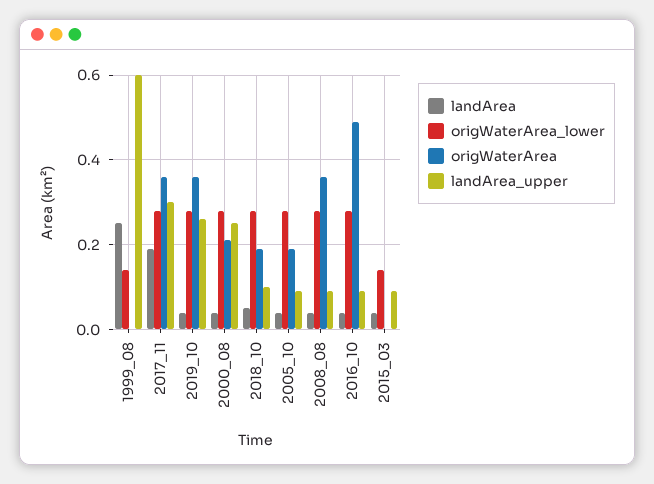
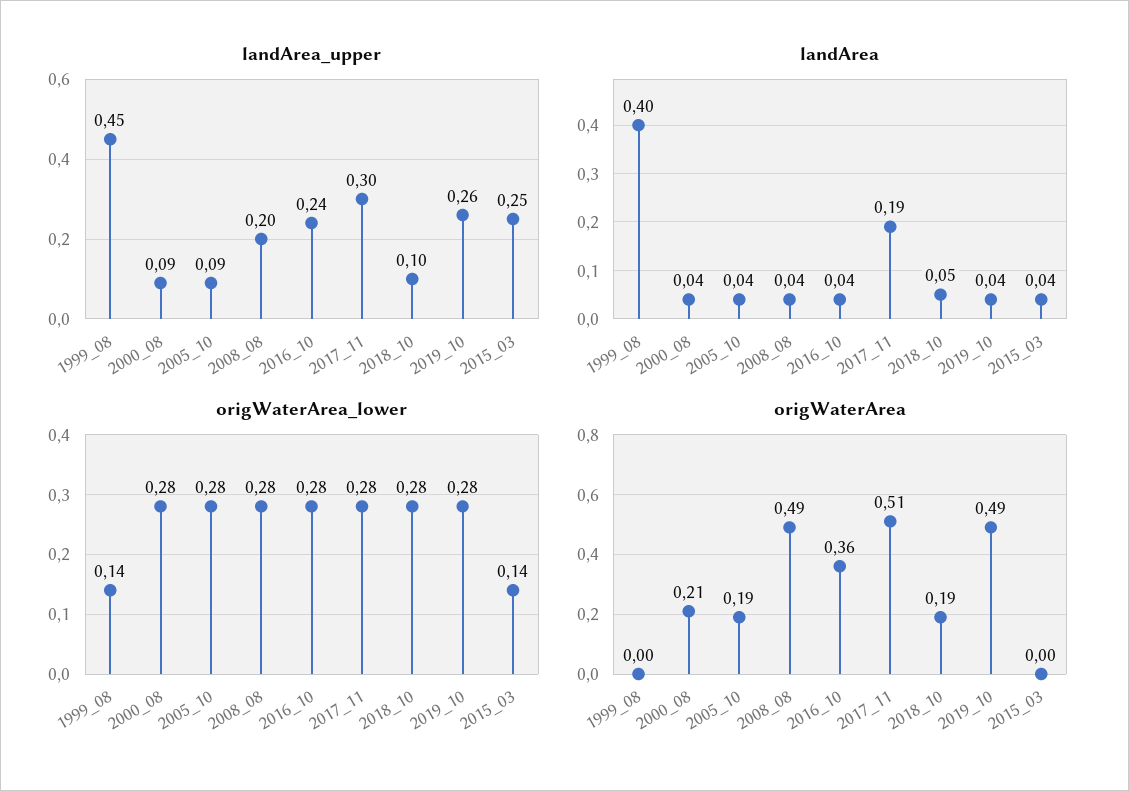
  {
    "landArea": {
-     "1999_08": 0.25,
+     "1999_08": 0.4,
      "2017_11": 0.19,
      "2019_10": 0.04,
      "2000_08": 0.04,
      "2018_10": 0.05,
      "2005_10": 0.04,
      "2008_08": 0.04,
      "2016_10": 0.04,
      "2015_03": 0.04
    },
    "origWaterArea_lower": {
      "1999_08": 0.14,
      "2017_11": 0.28,
      "2019_10": 0.28,
      "2000_08": 0.28,
      "2018_10": 0.28,
      "2005_10": 0.28,
      "2008_08": 0.28,
      "2016_10": 0.28,
      "2015_03": 0.14
    },
    "origWaterArea": {
      "1999_08": 0,
-     "2017_11": 0.35,
+     "2017_11": 0.51,
-     "2019_10": 0.35,
+     "2019_10": 0.49,
      "2000_08": 0.21,
      "2018_10": 0.19,
      "2005_10": 0.19,
-     "2008_08": 0.35,
+     "2008_08": 0.49,
-     "2016_10": 0.5,
+     "2016_10": 0.36,
      "2015_03": 0
    },
    "landArea_upper": {
-     "1999_08": 0.6,
+     "1999_08": 0.45,
      "2017_11": 0.3,
      "2019_10": 0.26,
-     "2000_08": 0.25,
+     "2000_08": 0.09,
      "2018_10": 0.1,
      "2005_10": 0.09,
-     "2008_08": 0.1,
+     "2008_08": 0.2,
-     "2016_10": 0.1,
+     "2016_10": 0.24,
-     "2015_03": 0.1
+     "2015_03": 0.25
    }
  }

